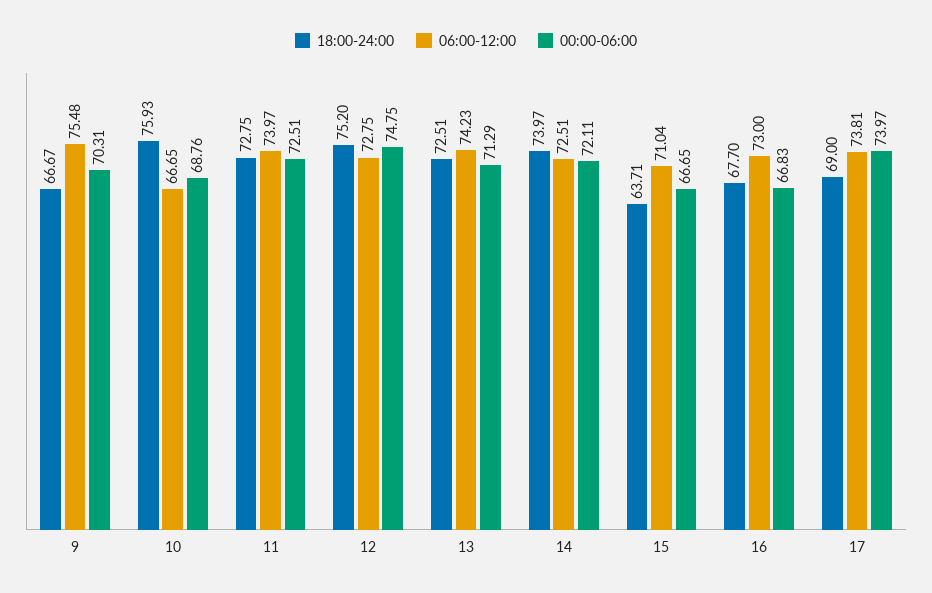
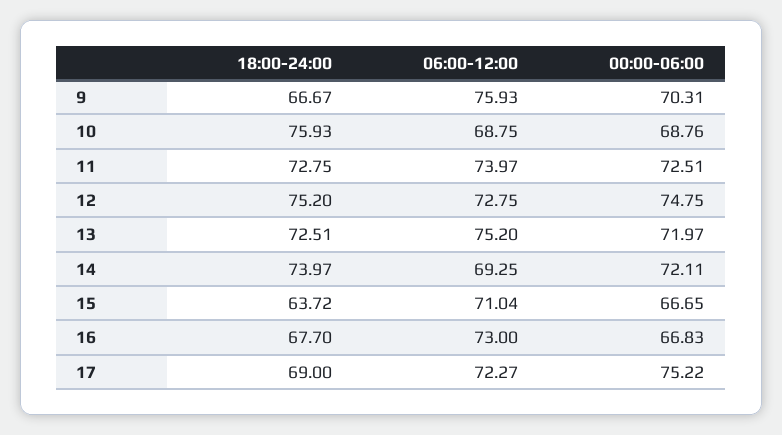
  {
    "18:00-24:00": {
      "9": 66.67,
      "10": 75.93,
      "11": 72.75,
      "12": 75.2,
      "13": 72.51,
      "14": 73.97,
-     "15": 63.71,
+     "15": 63.72,
      "16": 67.7,
      "17": 69
    },
    "06:00-12:00": {
-     "9": 75.48,
+     "9": 75.93,
-     "10": 66.65,
+     "10": 68.75,
      "11": 73.97,
      "12": 72.75,
-     "13": 74.23,
+     "13": 75.2,
-     "14": 72.51,
+     "14": 69.25,
      "15": 71.04,
      "16": 73,
-     "17": 73.81
+     "17": 72.27
    },
    "00:00-06:00": {
      "9": 70.31,
      "10": 68.76,
      "11": 72.51,
      "12": 74.75,
-     "13": 71.29,
+     "13": 71.97,
      "14": 72.11,
      "15": 66.65,
      "16": 66.83,
-     "17": 73.97
+     "17": 75.22
    }
  }

